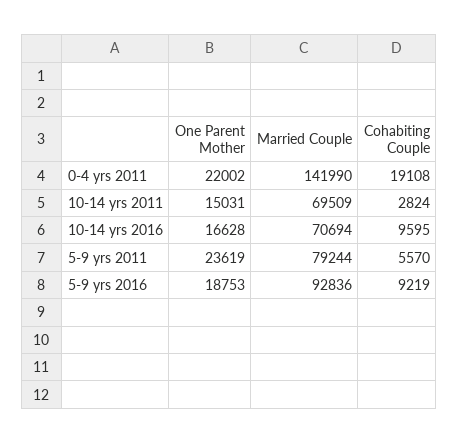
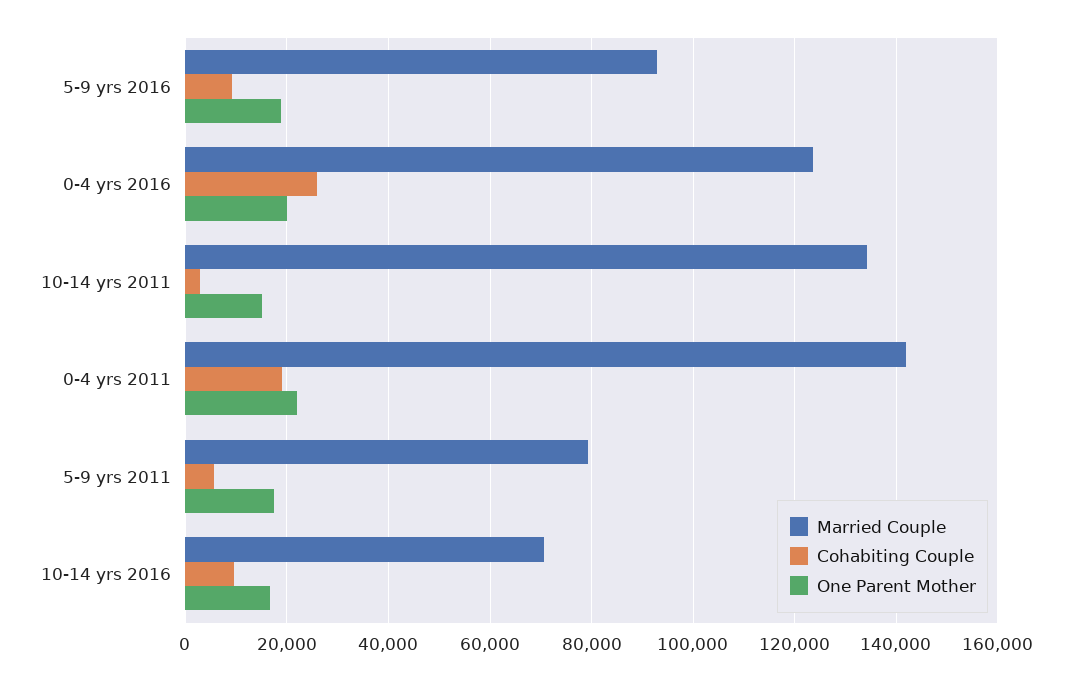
  {
    "One Parent Mother": {
      "0-4 yrs 2011": 22002,
      "10-14 yrs 2011": 15031,
      "10-14 yrs 2016": 16628,
-     "5-9 yrs 2011": 23619,
+     "5-9 yrs 2011": 18000,
-     "5-9 yrs 2016": 18753
+     "5-9 yrs 2016": 18753,
+     "0-4 yrs 2016": 20000
    },
    "Married Couple": {
      "0-4 yrs 2011": 141990,
-     "10-14 yrs 2011": 69509,
+     "10-14 yrs 2011": 134000,
      "10-14 yrs 2016": 70694,
      "5-9 yrs 2011": 79244,
-     "5-9 yrs 2016": 92836
+     "5-9 yrs 2016": 92836,
+     "0-4 yrs 2016": 124000
    },
    "Cohabiting Couple": {
      "0-4 yrs 2011": 19108,
      "10-14 yrs 2011": 2824,
      "10-14 yrs 2016": 9595,
      "5-9 yrs 2011": 5570,
-     "5-9 yrs 2016": 9219
+     "5-9 yrs 2016": 9219,
+     "0-4 yrs 2016": 26000
    }
  }

